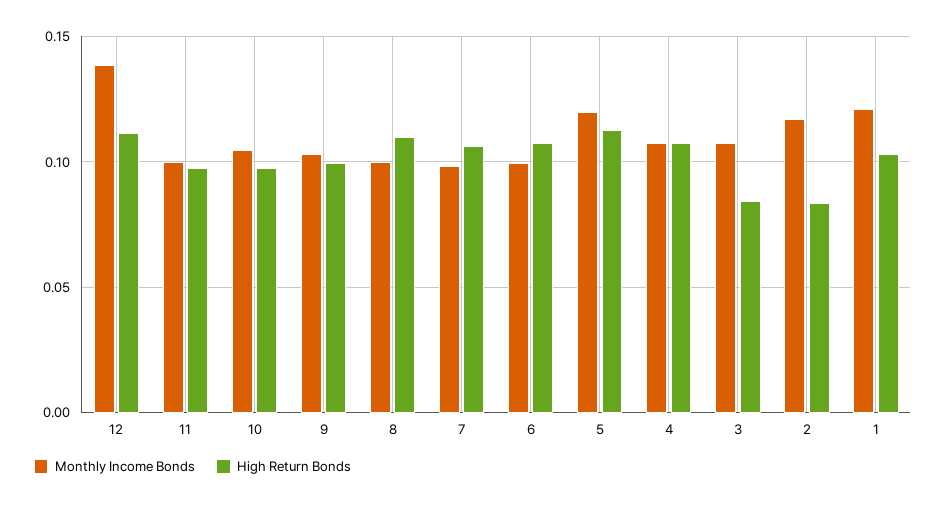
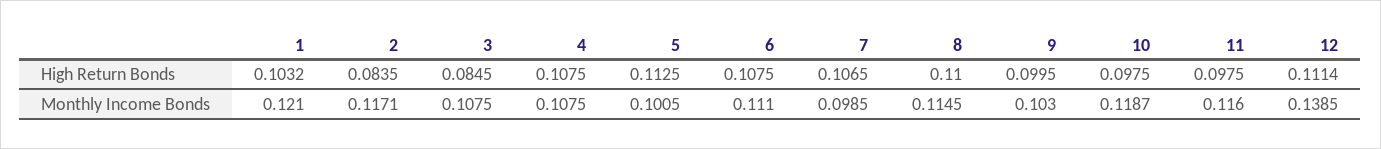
  {
    "Monthly Income Bonds": {
      "12": 0.1385,
-     "11": 0.1,
+     "11": 0.116,
-     "10": 0.105,
+     "10": 0.1187,
      "9": 0.103,
-     "8": 0.1,
+     "8": 0.1145,
      "7": 0.0985,
-     "6": 0.1,
+     "6": 0.111,
-     "5": 0.12,
+     "5": 0.1005,
      "4": 0.1075,
      "3": 0.1075,
      "2": 0.1171,
      "1": 0.121
    },
    "High Return Bonds": {
      "12": 0.1114,
      "11": 0.0975,
      "10": 0.0975,
      "9": 0.0995,
      "8": 0.11,
      "7": 0.1065,
      "6": 0.1075,
      "5": 0.1125,
      "4": 0.1075,
      "3": 0.0845,
      "2": 0.0835,
      "1": 0.1032
    }
  }

